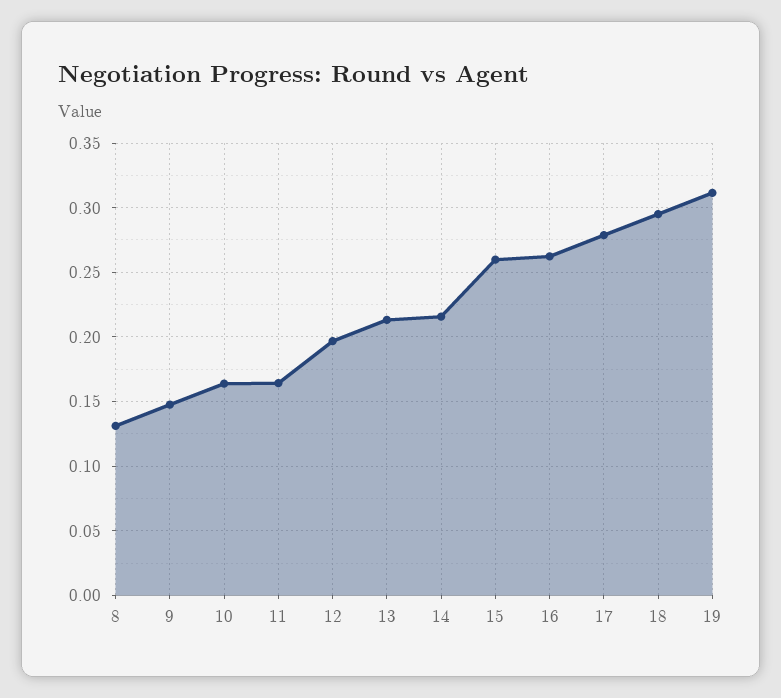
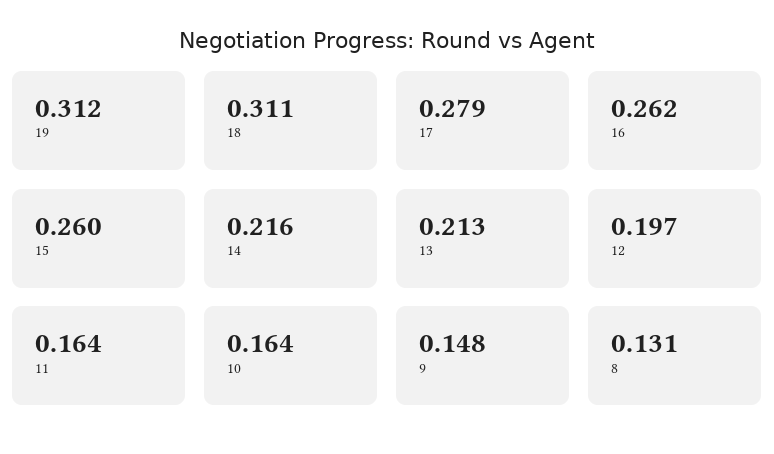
  {
    "8": 0.131,
    "9": 0.148,
    "10": 0.164,
    "11": 0.164,
    "12": 0.197,
    "13": 0.213,
    "14": 0.216,
    "15": 0.26,
    "16": 0.262,
    "17": 0.279,
-   "18": 0.295,
+   "18": 0.311,
    "19": 0.312
  }

